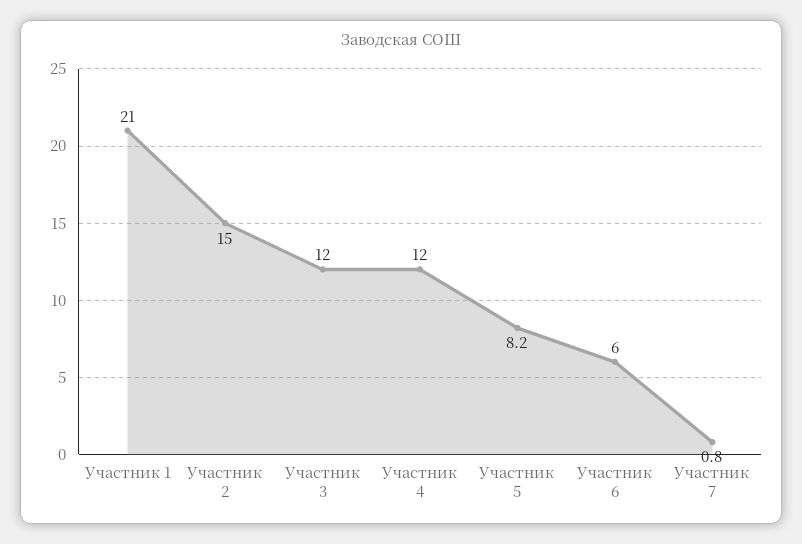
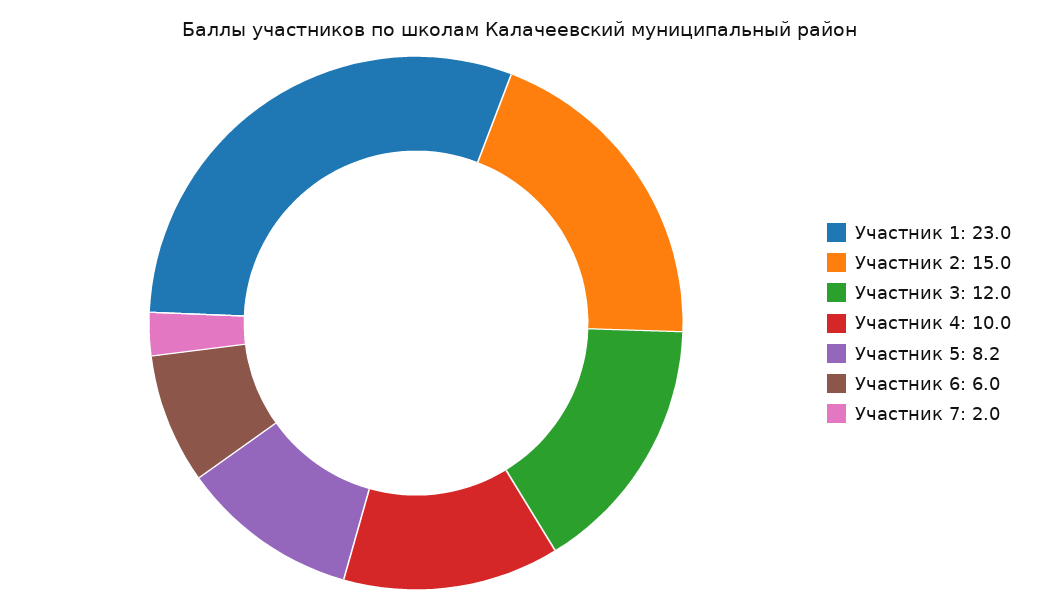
  {
-   "Участник 1": 21,
+   "Участник 1": 23,
    "Участник 2": 15,
    "Участник 3": 12,
-   "Участник 4": 12,
+   "Участник 4": 10,
    "Участник 5": 8.2,
    "Участник 6": 6,
-   "Участник 7": 0.8
+   "Участник 7": 2
  }

